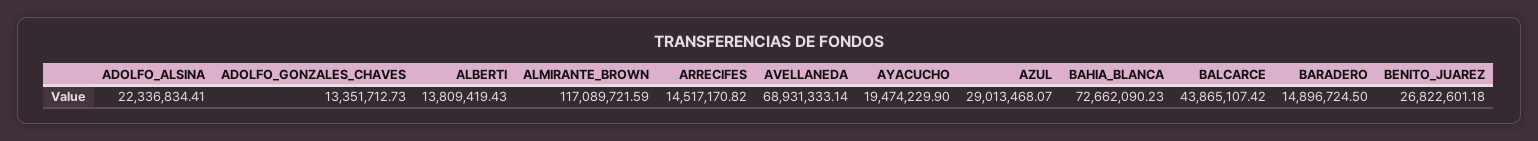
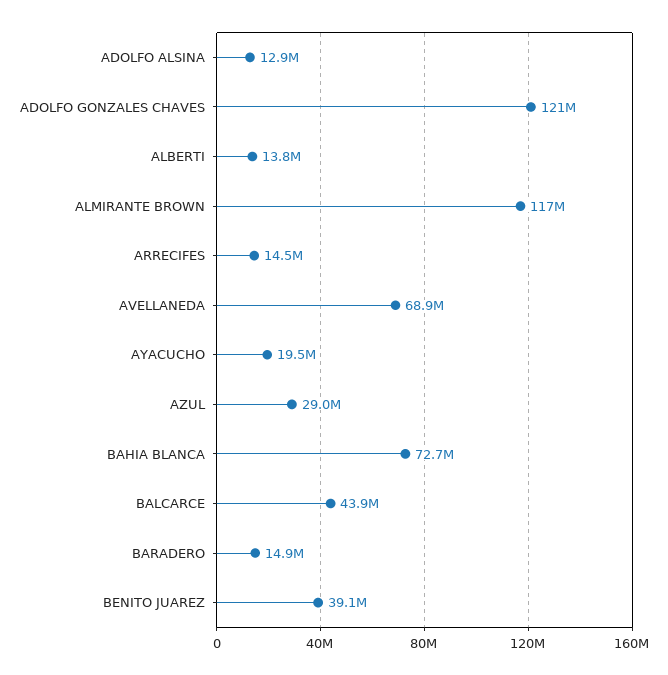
  {
-   "ADOLFO_ALSINA": 22336834.41,
+   "ADOLFO_ALSINA": 12900000,
-   "ADOLFO_GONZALES_CHAVES": 13351712.73,
+   "ADOLFO_GONZALES_CHAVES": 121000000,
    "ALBERTI": 13809419.43,
    "ALMIRANTE_BROWN": 117089721.59,
    "ARRECIFES": 14517170.82,
    "AVELLANEDA": 68931333.14,
    "AYACUCHO": 19474229.9,
    "AZUL": 29013468.07,
    "BAHIA_BLANCA": 72662090.23,
    "BALCARCE": 43865107.42,
    "BARADERO": 14896724.5,
-   "BENITO_JUAREZ": 26822601.18
+   "BENITO_JUAREZ": 39100000
  }

